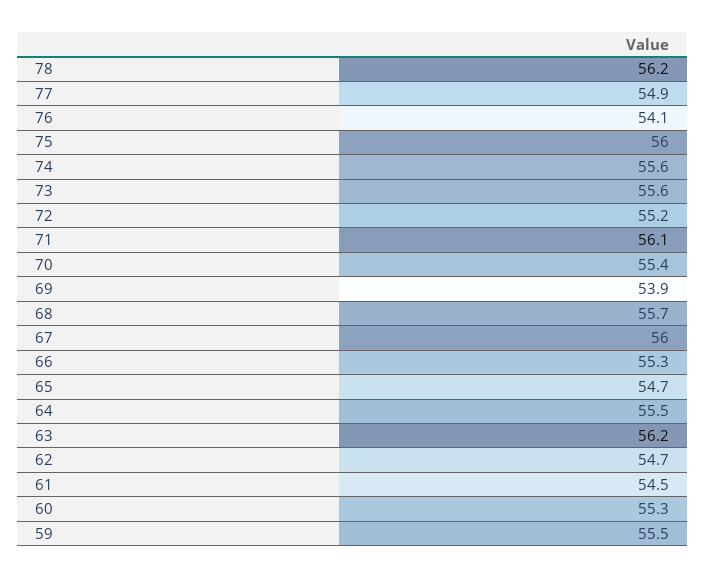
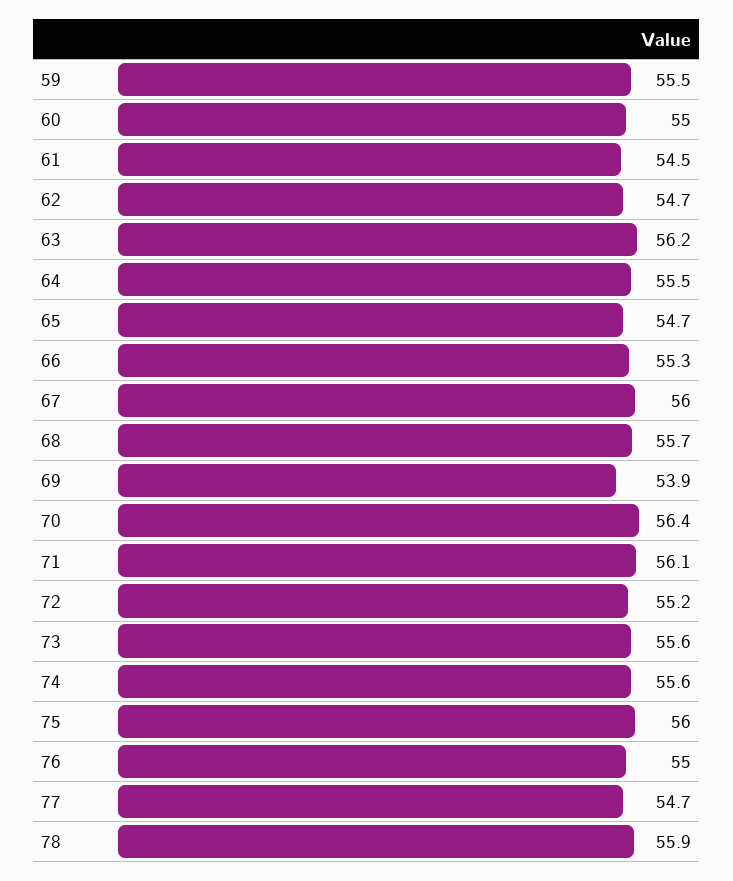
  {
-   "78": 56.2,
+   "78": 55.9,
-   "77": 54.9,
+   "77": 54.7,
-   "76": 54.1,
+   "76": 55,
    "75": 56,
    "74": 55.6,
    "73": 55.6,
    "72": 55.2,
    "71": 56.1,
-   "70": 55.4,
+   "70": 56.4,
    "69": 53.9,
    "68": 55.7,
    "67": 56,
    "66": 55.3,
    "65": 54.7,
    "64": 55.5,
    "63": 56.2,
    "62": 54.7,
    "61": 54.5,
-   "60": 55.3,
+   "60": 55,
    "59": 55.5
  }

